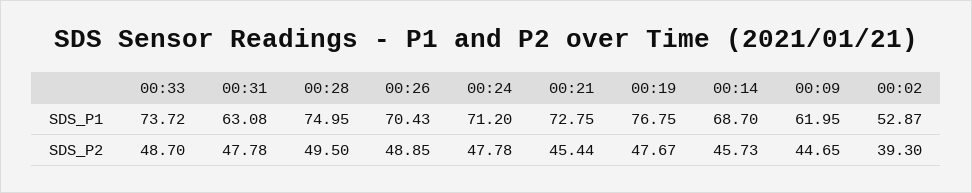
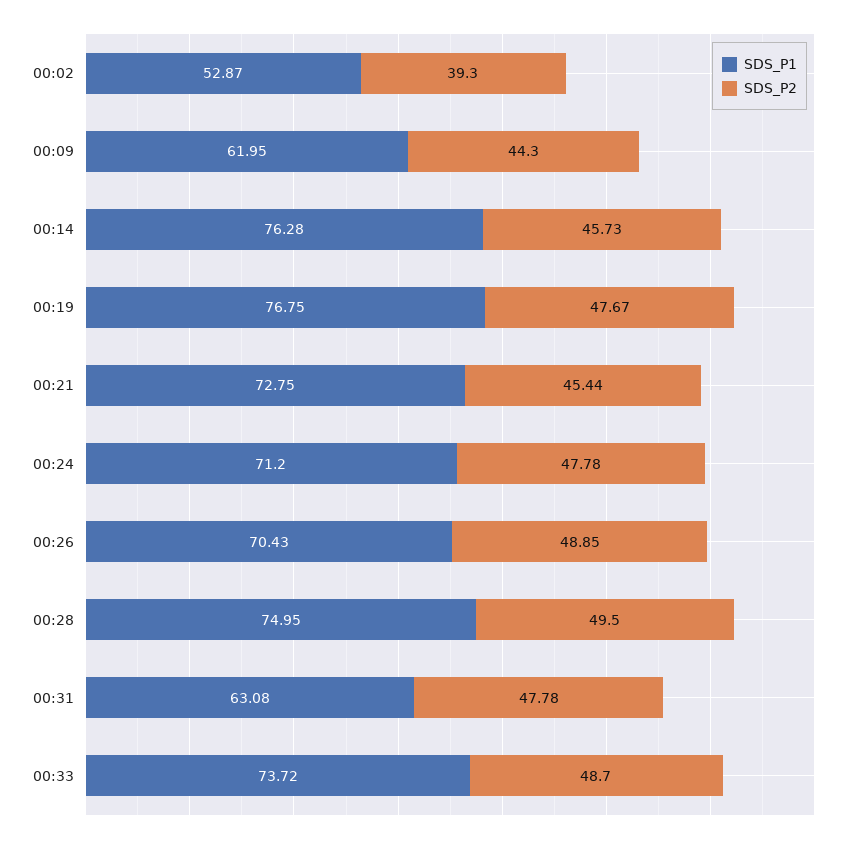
  {
    "SDS_P1": {
      "00:33": 73.72,
      "00:31": 63.08,
      "00:28": 74.95,
      "00:26": 70.43,
      "00:24": 71.2,
      "00:21": 72.75,
      "00:19": 76.75,
-     "00:14": 68.7,
+     "00:14": 76.28,
      "00:09": 61.95,
      "00:02": 52.87
    },
    "SDS_P2": {
      "00:33": 48.7,
      "00:31": 47.78,
      "00:28": 49.5,
      "00:26": 48.85,
      "00:24": 47.78,
      "00:21": 45.44,
      "00:19": 47.67,
      "00:14": 45.73,
-     "00:09": 44.65,
+     "00:09": 44.3,
      "00:02": 39.3
    }
  }

